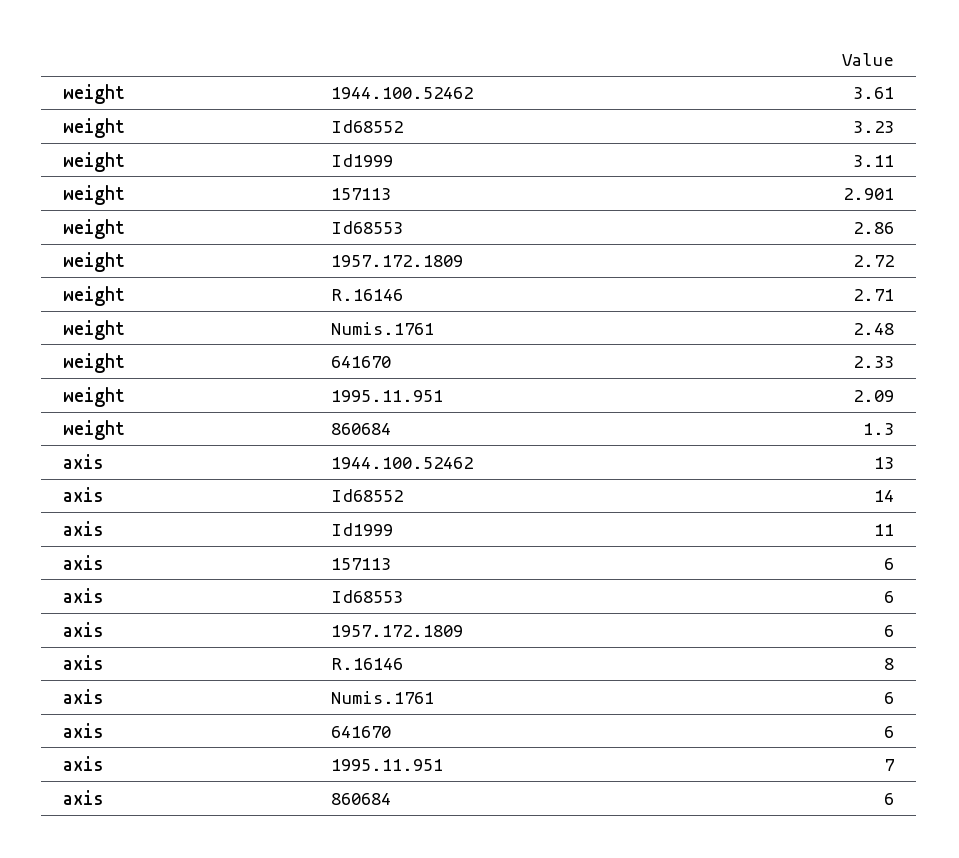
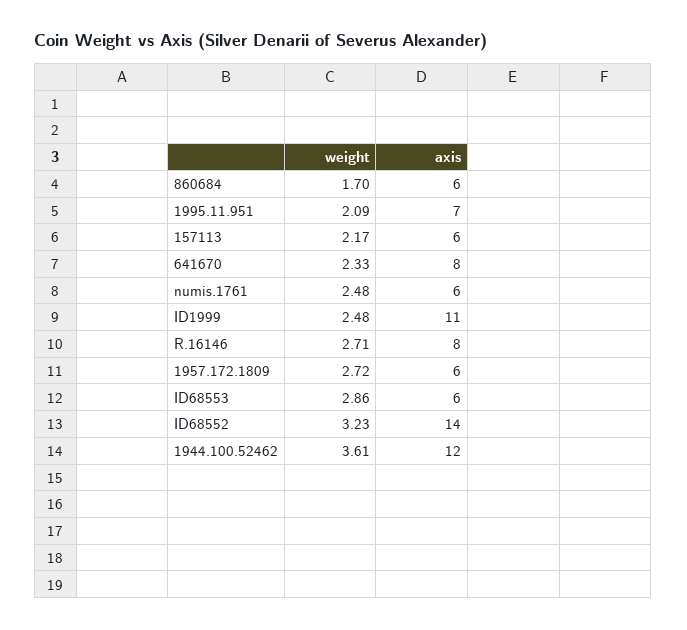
  {
    "weight": {
      "1944.100.52462": 3.61,
      "Id68552": 3.23,
-     "Id1999": 3.11,
+     "Id1999": 2.48,
-     "157113": 2.901,
+     "157113": 2.17,
      "Id68553": 2.86,
      "1957.172.1809": 2.72,
      "R.16146": 2.71,
      "Numis.1761": 2.48,
      "641670": 2.33,
      "1995.11.951": 2.09,
-     "860684": 1.3
+     "860684": 1.7
    },
    "axis": {
-     "1944.100.52462": 13,
+     "1944.100.52462": 12,
      "Id68552": 14,
      "Id1999": 11,
      "157113": 6,
      "Id68553": 6,
      "1957.172.1809": 6,
      "R.16146": 8,
      "Numis.1761": 6,
-     "641670": 6,
+     "641670": 8,
      "1995.11.951": 7,
      "860684": 6
    }
  }

